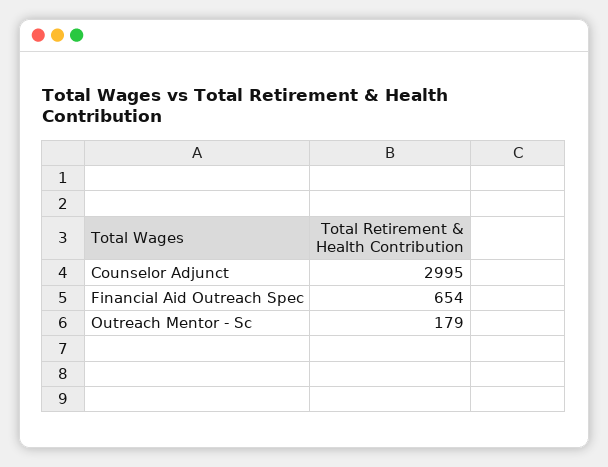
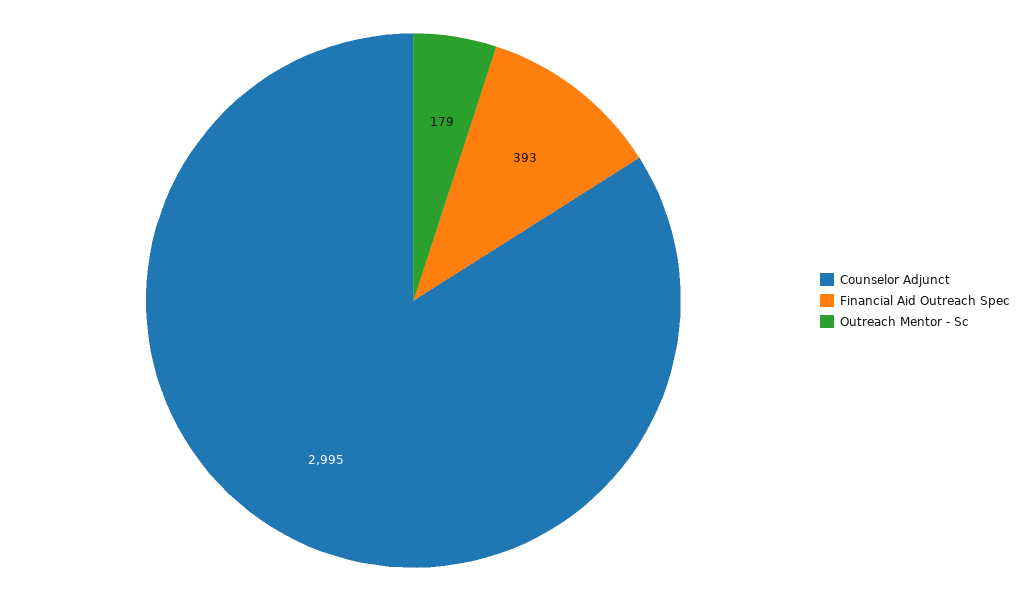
  {
    "Counselor Adjunct": 2995,
-   "Financial Aid Outreach Spec": 654,
+   "Financial Aid Outreach Spec": 393,
    "Outreach Mentor - Sc": 179
  }

